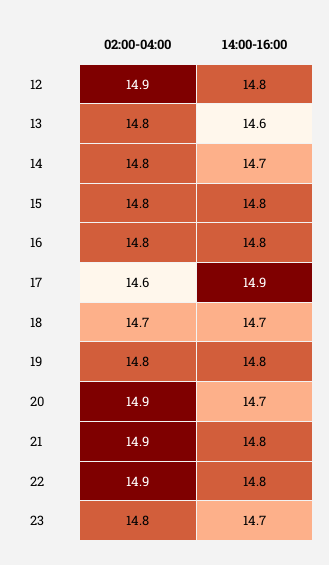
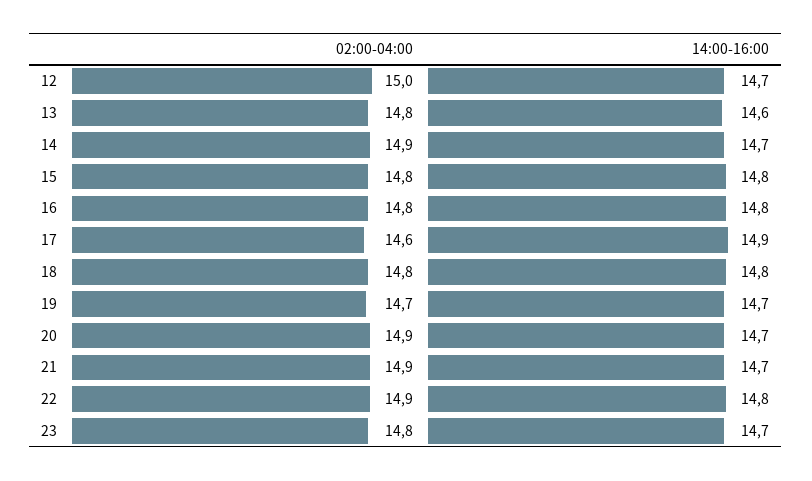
  {
    "02:00-04:00": {
-     "12": 14.9,
+     "12": 15,
      "13": 14.8,
-     "14": 14.8,
+     "14": 14.9,
      "15": 14.8,
      "16": 14.8,
      "17": 14.6,
-     "18": 14.7,
+     "18": 14.8,
-     "19": 14.8,
+     "19": 14.7,
      "20": 14.9,
      "21": 14.9,
      "22": 14.9,
      "23": 14.8
    },
    "14:00-16:00": {
-     "12": 14.8,
+     "12": 14.7,
      "13": 14.6,
      "14": 14.7,
      "15": 14.8,
      "16": 14.8,
      "17": 14.9,
-     "18": 14.7,
+     "18": 14.8,
-     "19": 14.8,
+     "19": 14.7,
      "20": 14.7,
-     "21": 14.8,
+     "21": 14.7,
      "22": 14.8,
      "23": 14.7
    }
  }

